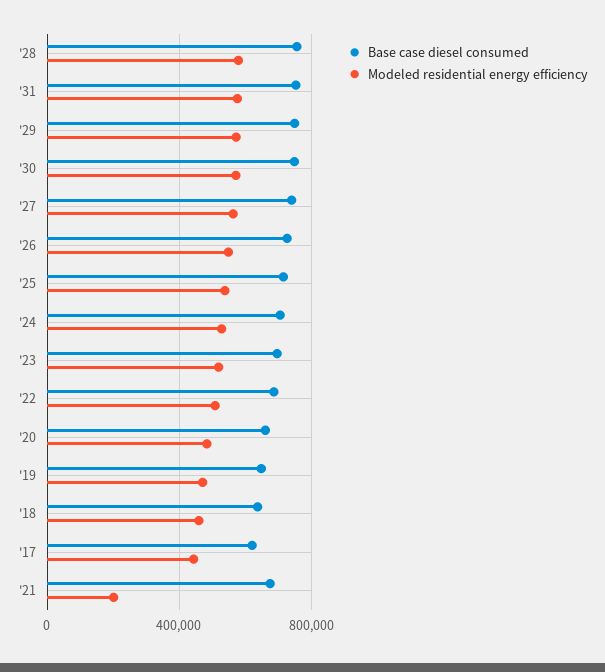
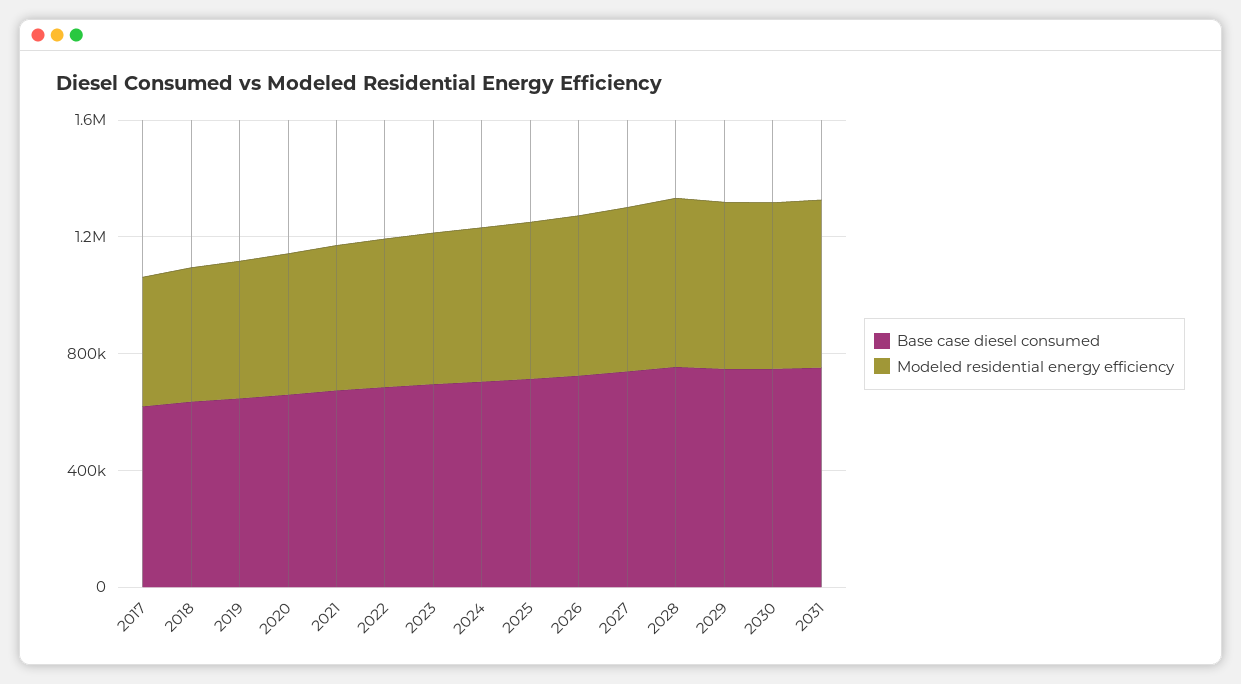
  {
    "Base case diesel consumed": {
      "'28": 750000,
      "'31": 750000,
      "'29": 750000,
      "'30": 750000,
      "'27": 750000,
      "'26": 750000,
      "'25": 700000,
      "'24": 700000,
      "'23": 700000,
      "'22": 700000,
      "'20": 650000,
      "'19": 650000,
      "'18": 650000,
      "'17": 600000,
      "'21": 650000
    },
    "Modeled residential energy efficiency": {
      "'28": 600000,
      "'31": 550000,
      "'29": 550000,
      "'30": 550000,
      "'27": 550000,
      "'26": 550000,
      "'25": 550000,
      "'24": 550000,
      "'23": 500000,
      "'22": 500000,
      "'20": 500000,
      "'19": 450000,
      "'18": 450000,
      "'17": 450000,
-     "'21": 200000
+     "'21": 500000
    }
  }

